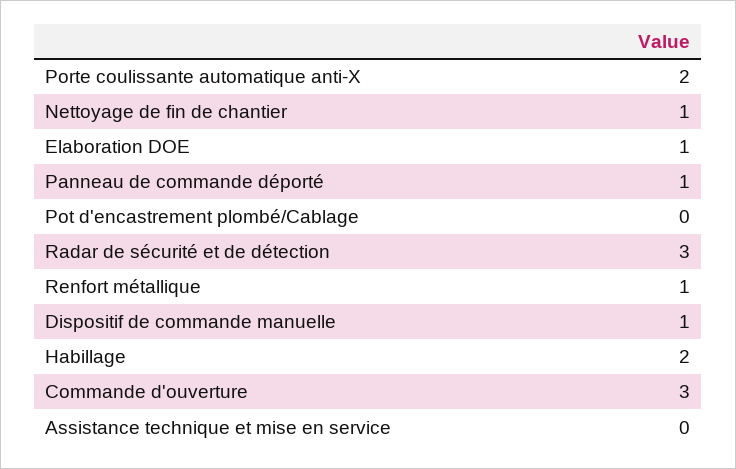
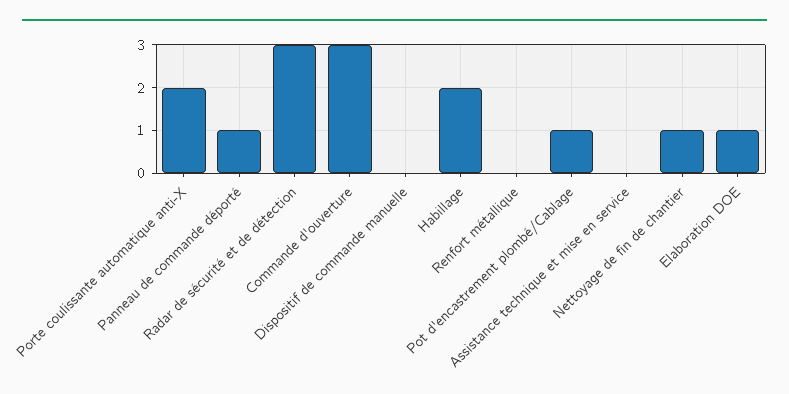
  {
    "Porte coulissante automatique anti-X": 2,
    "Nettoyage de fin de chantier": 1,
    "Elaboration DOE": 1,
    "Panneau de commande déporté": 1,
-   "Pot d'encastrement plombé/Cablage": 0,
+   "Pot d'encastrement plombé/Cablage": 1,
    "Radar de sécurité et de détection": 3,
-   "Renfort métallique": 1,
+   "Renfort métallique": 0,
-   "Dispositif de commande manuelle": 1,
+   "Dispositif de commande manuelle": 0,
    "Habillage": 2,
    "Commande d'ouverture": 3,
    "Assistance technique et mise en service": 0
  }

